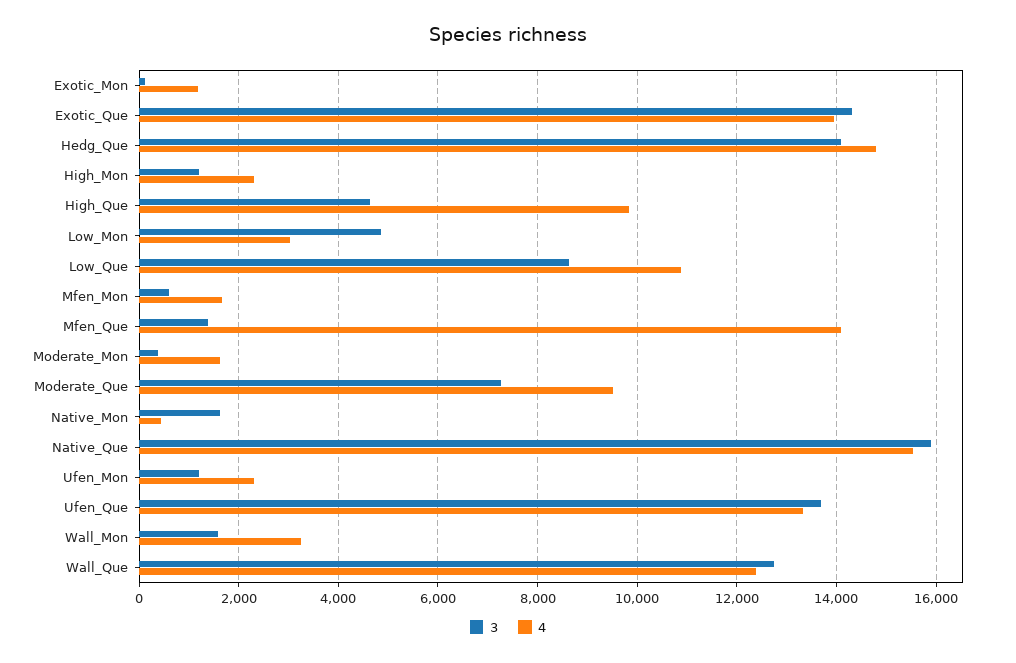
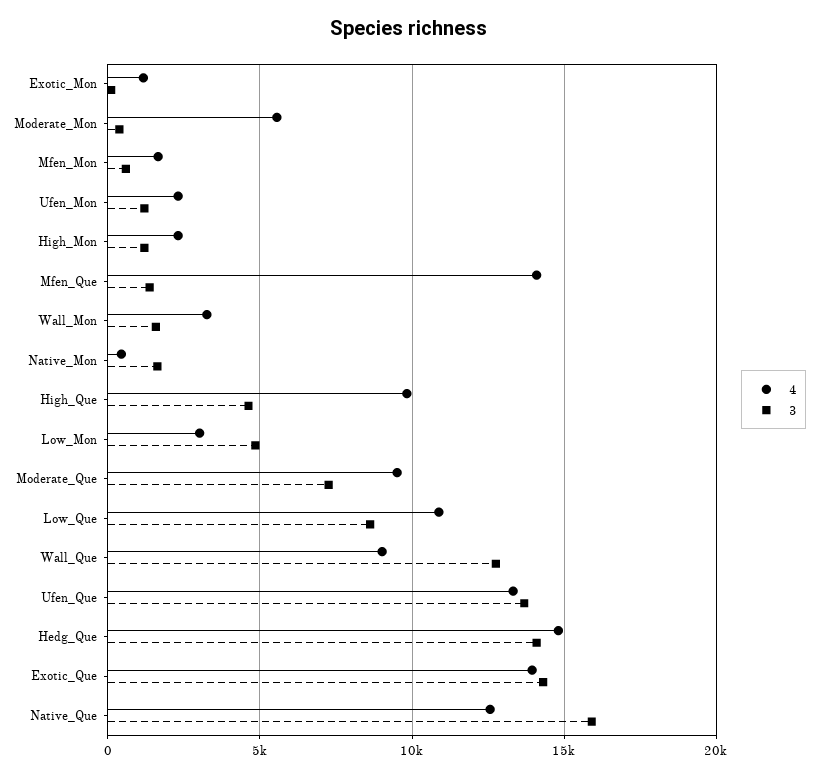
  {
    "3": {
      "Exotic_Mon": 200,
      "Exotic_Que": 14400,
      "Hedg_Que": 14000,
      "High_Mon": 1200,
      "High_Que": 4600,
      "Low_Mon": 4800,
      "Low_Que": 8600,
      "Mfen_Mon": 600,
      "Mfen_Que": 1400,
      "Moderate_Mon": 400,
      "Moderate_Que": 7200,
      "Native_Mon": 1600,
      "Native_Que": 16000,
      "Ufen_Mon": 1200,
      "Ufen_Que": 13600,
      "Wall_Mon": 1600,
      "Wall_Que": 12800
    },
    "4": {
      "Exotic_Mon": 1200,
      "Exotic_Que": 14000,
      "Hedg_Que": 14800,
      "High_Mon": 2400,
      "High_Que": 9800,
      "Low_Mon": 3000,
      "Low_Que": 10800,
      "Mfen_Mon": 1600,
      "Mfen_Que": 14000,
-     "Moderate_Mon": 1600,
+     "Moderate_Mon": 5500,
      "Moderate_Que": 9600,
      "Native_Mon": 400,
-     "Native_Que": 15600,
+     "Native_Que": 12500,
      "Ufen_Mon": 2400,
      "Ufen_Que": 13400,
      "Wall_Mon": 3200,
-     "Wall_Que": 12400
+     "Wall_Que": 9000
    }
  }

